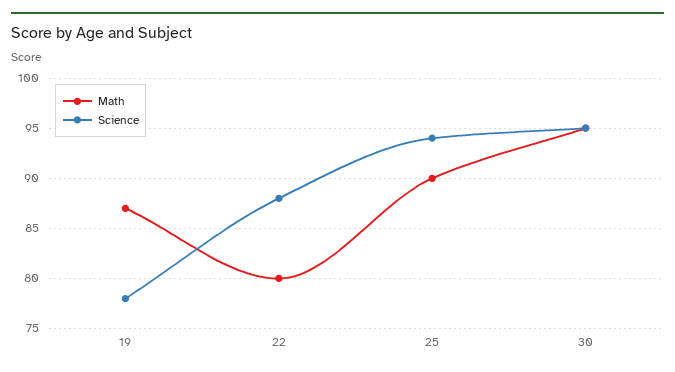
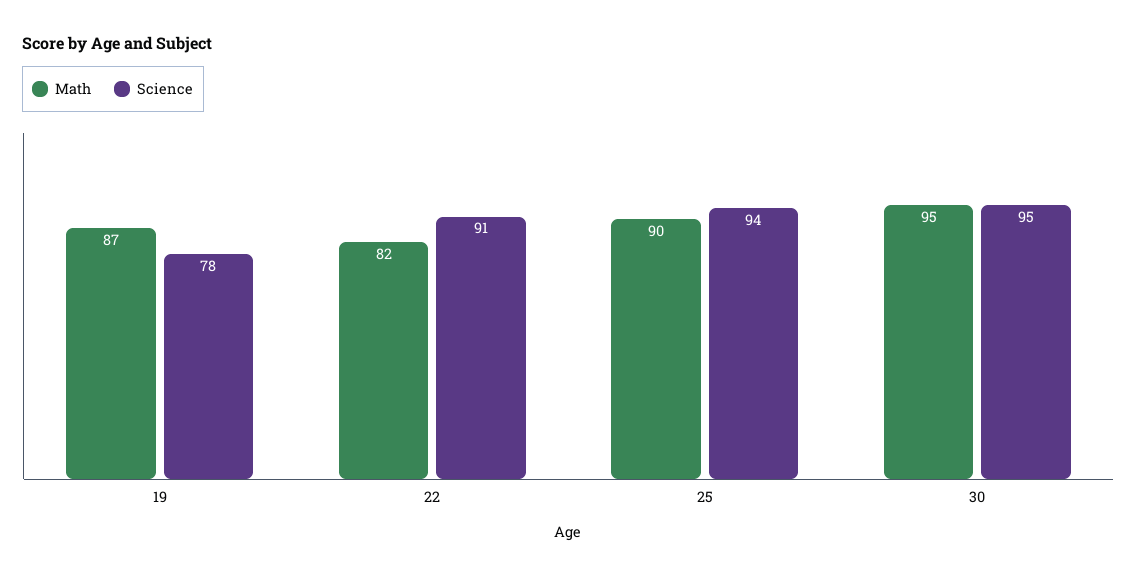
  {
    "Math": {
      "19": 87,
-     "22": 80,
+     "22": 82,
      "25": 90,
      "30": 95
    },
    "Science": {
      "19": 78,
-     "22": 88,
+     "22": 91,
      "25": 94,
      "30": 95
    }
  }

